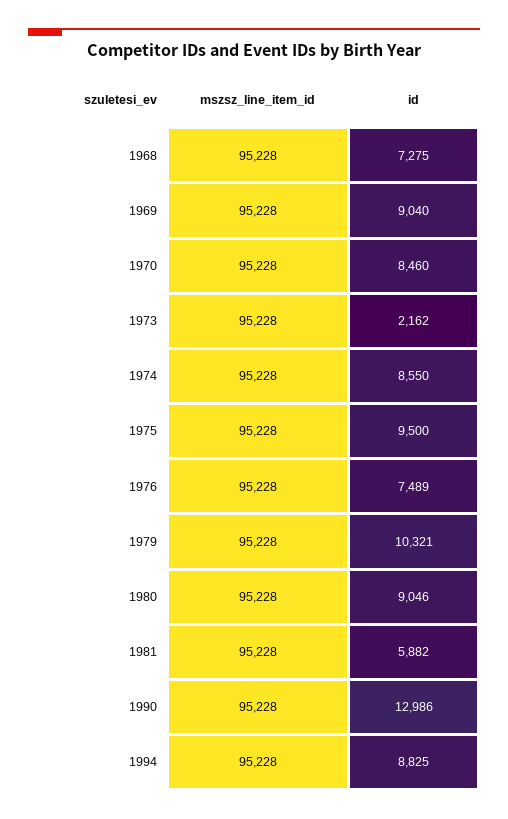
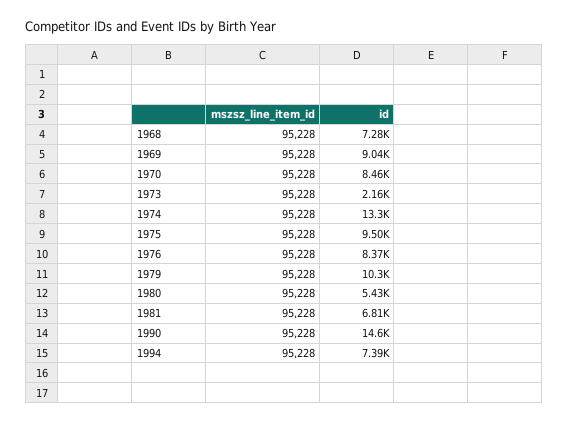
  {
    "mszsz_line_item_id": {
      "1968": 95228,
      "1969": 95228,
      "1970": 95228,
      "1973": 95228,
      "1974": 95228,
      "1975": 95228,
      "1976": 95228,
      "1979": 95228,
      "1980": 95228,
      "1981": 95228,
      "1990": 95228,
      "1994": 95228
    },
    "id": {
      "1968": 7275,
      "1969": 9040,
      "1970": 8460,
      "1973": 2162,
-     "1974": 8550,
+     "1974": 13300,
      "1975": 9500,
-     "1976": 7489,
+     "1976": 8370,
      "1979": 10321,
-     "1980": 9046,
+     "1980": 5430,
-     "1981": 5882,
+     "1981": 6810,
-     "1990": 12986,
+     "1990": 14600,
-     "1994": 8825
+     "1994": 7390
    }
  }

